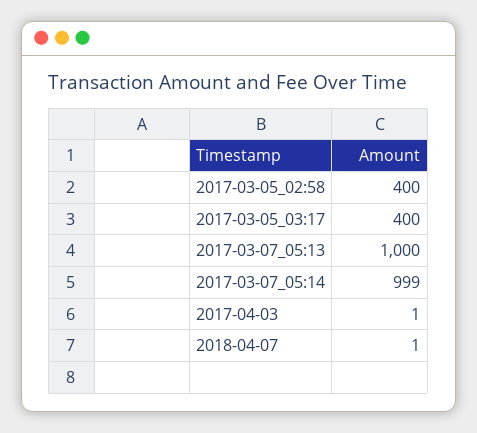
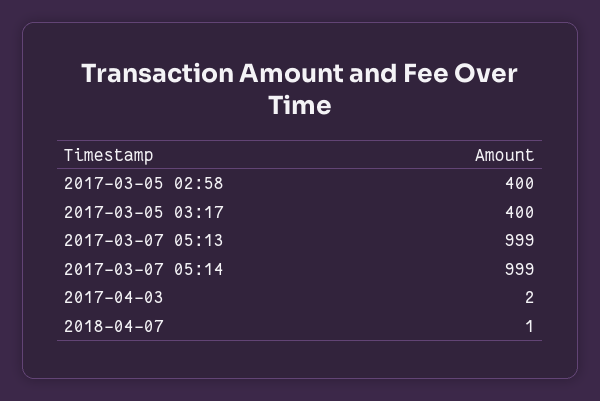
  {
    "2017-03-05_02:58": 400,
    "2017-03-05_03:17": 400,
-   "2017-03-07_05:13": 1000,
+   "2017-03-07_05:13": 999,
    "2017-03-07_05:14": 999,
-   "2017-04-03": 1,
+   "2017-04-03": 2,
    "2018-04-07": 1
  }

